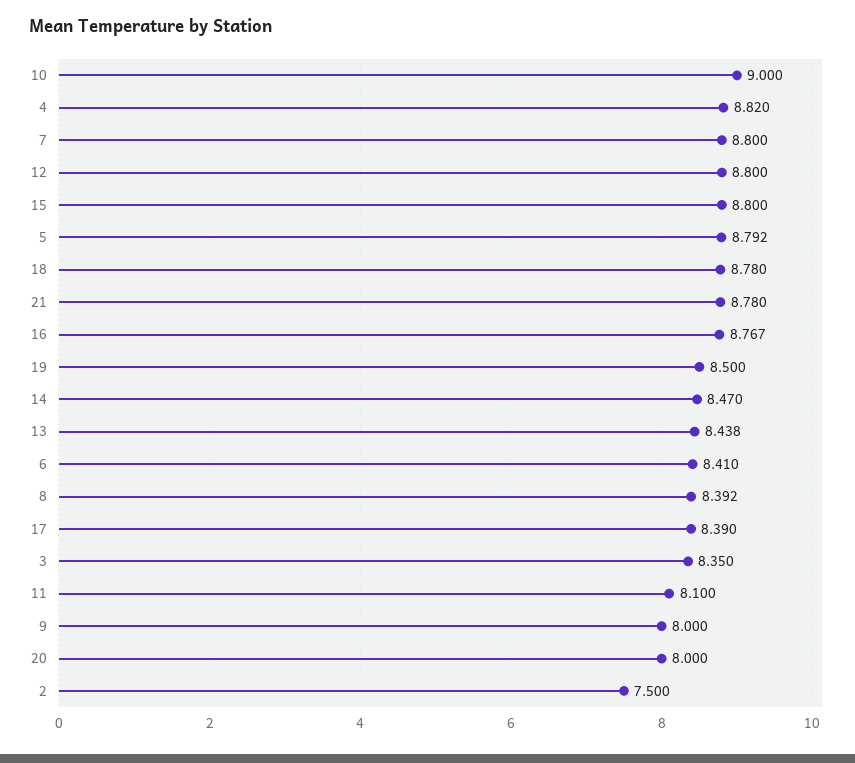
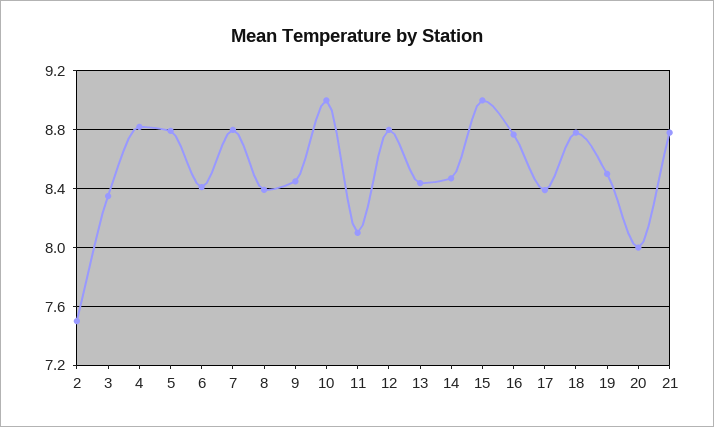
  {
    "10": 9,
    "4": 8.82,
    "7": 8.8,
    "12": 8.8,
-   "15": 8.8,
+   "15": 9,
    "5": 8.792,
    "18": 8.78,
    "21": 8.78,
    "16": 8.767,
    "19": 8.5,
    "14": 8.47,
    "13": 8.438,
    "6": 8.41,
    "8": 8.392,
    "17": 8.39,
    "3": 8.35,
    "11": 8.1,
-   "9": 8,
+   "9": 8.45,
    "20": 8,
    "2": 7.5
  }

